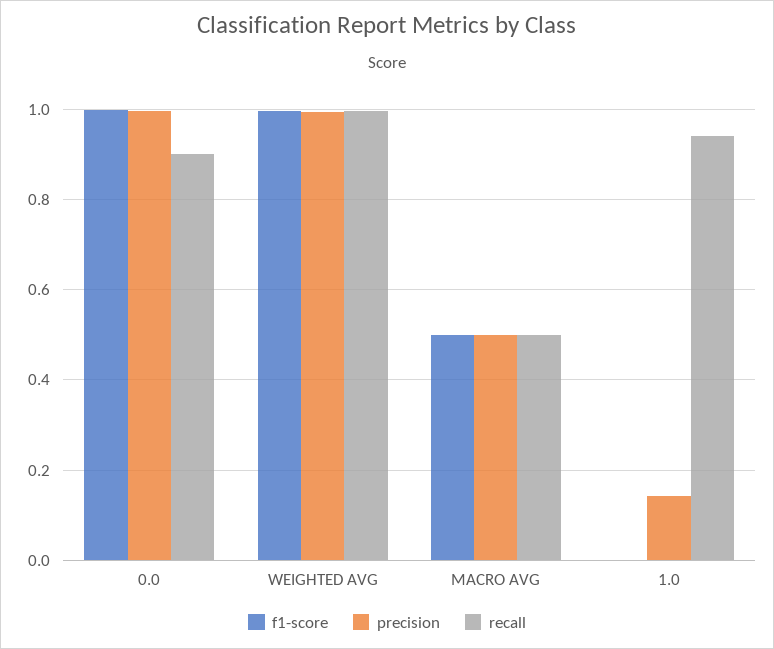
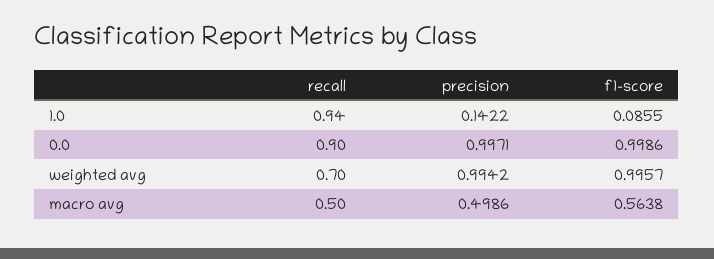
  {
    "f1-score": {
      "0.0": 0.9986,
      "WEIGHTED AVG": 0.9957,
-     "MACRO AVG": 0.5,
+     "MACRO AVG": 0.5638,
-     "1.0": 0
+     "1.0": 0.0855
    },
    "precision": {
      "0.0": 0.9971,
      "WEIGHTED AVG": 0.9942,
      "MACRO AVG": 0.4986,
      "1.0": 0.1422
    },
    "recall": {
      "0.0": 0.9,
-     "WEIGHTED AVG": 1,
+     "WEIGHTED AVG": 0.7,
      "MACRO AVG": 0.5,
      "1.0": 0.94
    }
  }

